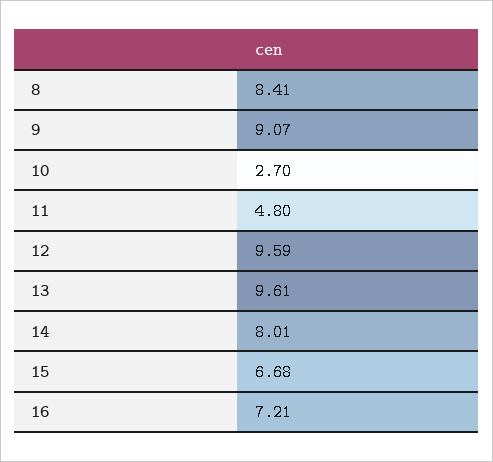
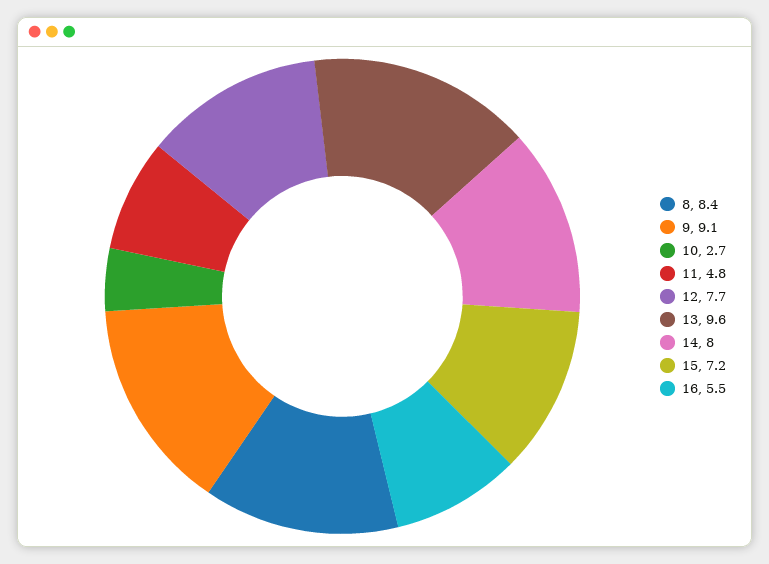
  {
    "8": 8.41,
    "9": 9.07,
    "10": 2.7,
    "11": 4.8,
-   "12": 9.59,
+   "12": 7.7,
    "13": 9.61,
    "14": 8.01,
-   "15": 6.68,
+   "15": 7.2,
-   "16": 7.21
+   "16": 5.5
  }

